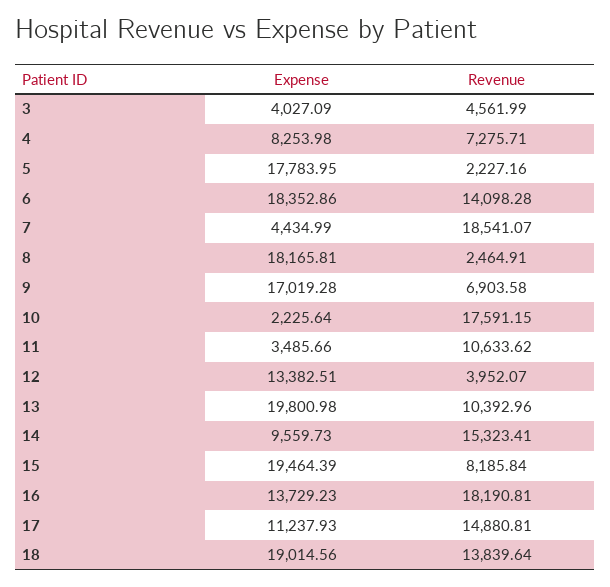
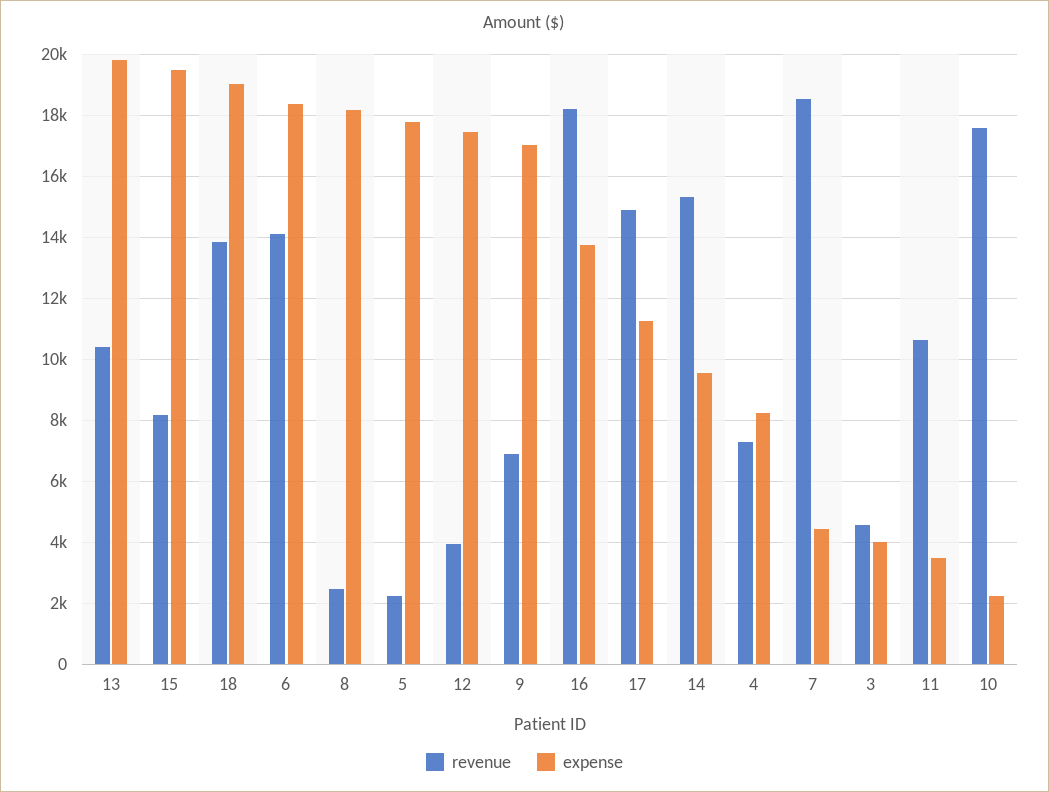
  {
    "Expense": {
      "3": 4027.09,
      "4": 8253.98,
      "5": 17783.95,
      "6": 18352.86,
      "7": 4434.99,
      "8": 18165.81,
      "9": 17019.28,
      "10": 2225.64,
      "11": 3485.66,
-     "12": 13382.51,
+     "12": 17400,
      "13": 19800.98,
      "14": 9559.73,
      "15": 19464.39,
      "16": 13729.23,
      "17": 11237.93,
      "18": 19014.56
    },
    "Revenue": {
      "3": 4561.99,
      "4": 7275.71,
      "5": 2227.16,
      "6": 14098.28,
      "7": 18541.07,
      "8": 2464.91,
      "9": 6903.58,
      "10": 17591.15,
      "11": 10633.62,
      "12": 3952.07,
      "13": 10392.96,
      "14": 15323.41,
      "15": 8185.84,
      "16": 18190.81,
      "17": 14880.81,
      "18": 13839.64
    }
  }

